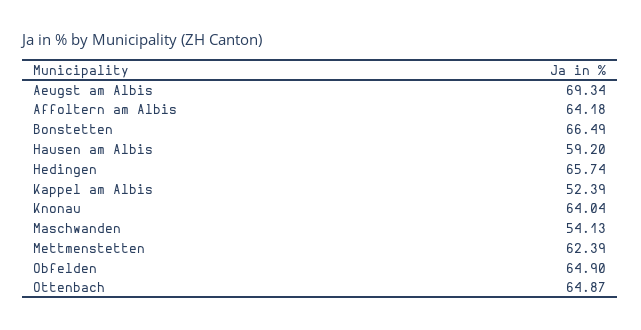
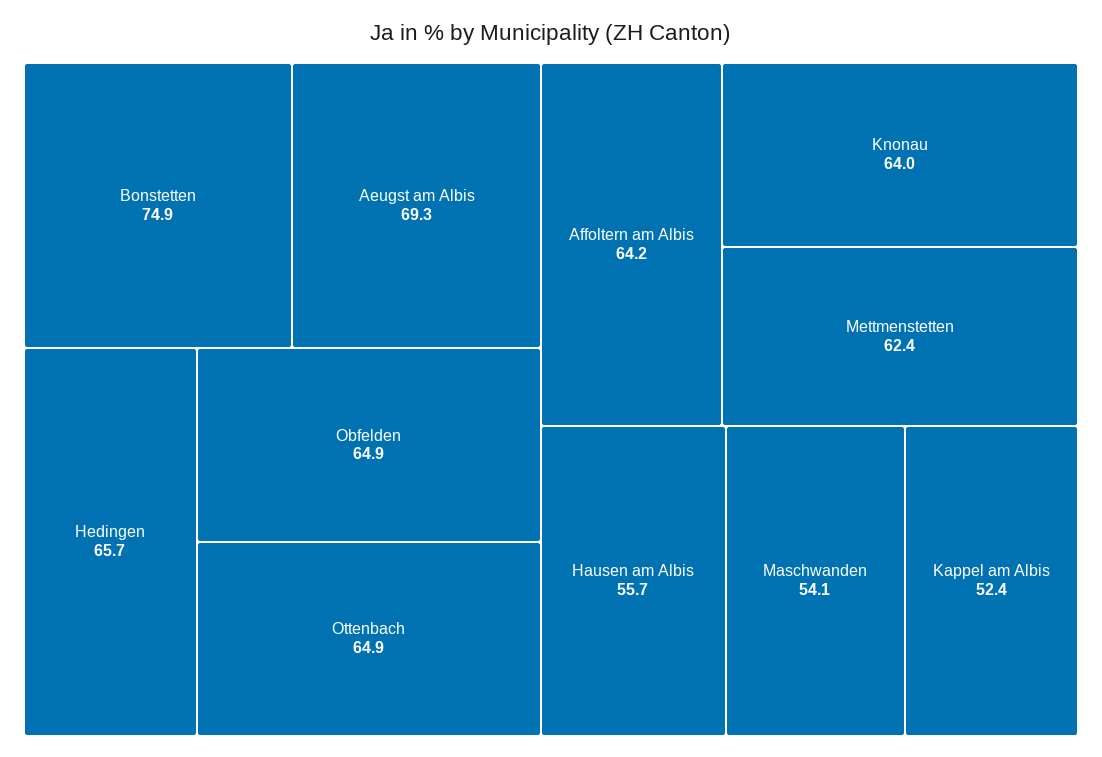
  {
    "Aeugst am Albis": 69.34,
    "Affoltern am Albis": 64.18,
-   "Bonstetten": 66.49,
+   "Bonstetten": 74.9,
-   "Hausen am Albis": 59.2,
+   "Hausen am Albis": 55.7,
    "Hedingen": 65.74,
    "Kappel am Albis": 52.39,
    "Knonau": 64.04,
    "Maschwanden": 54.13,
    "Mettmenstetten": 62.39,
    "Obfelden": 64.9,
    "Ottenbach": 64.87
  }

